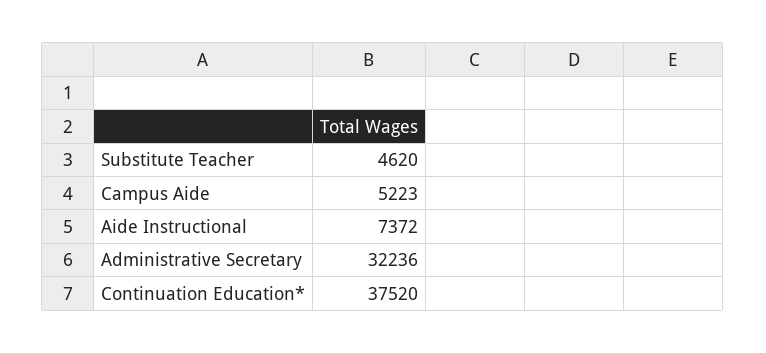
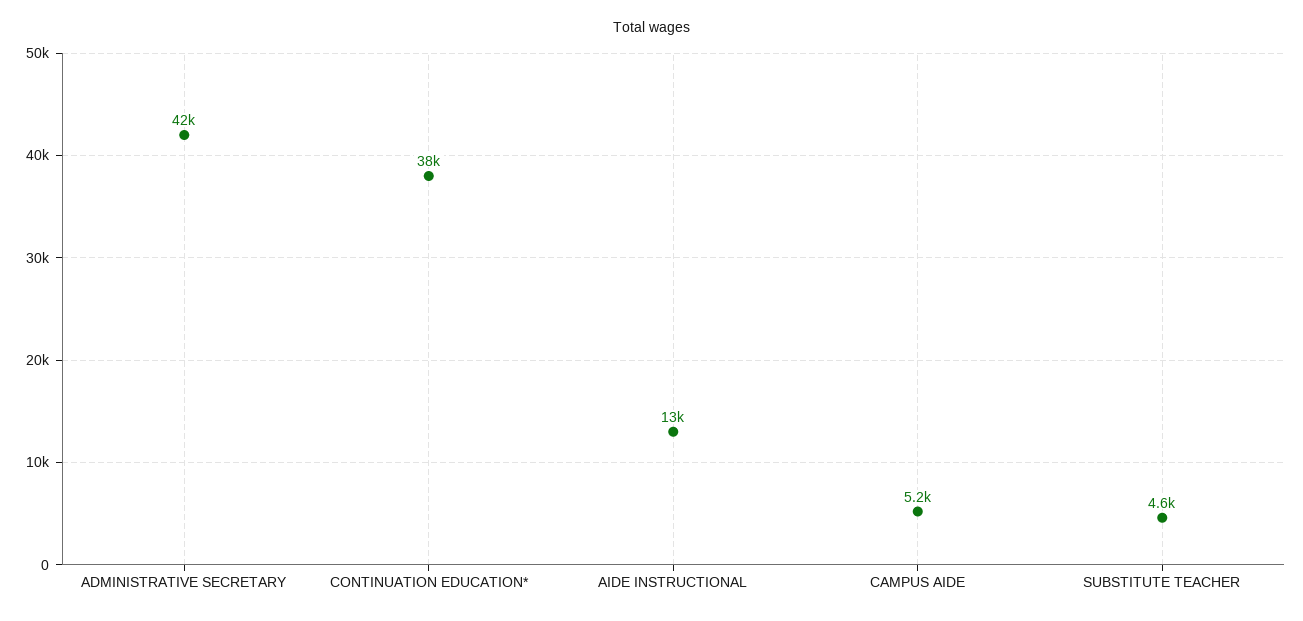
  {
    "Substitute Teacher": 4620,
    "Campus Aide": 5223,
-   "Aide Instructional": 7372,
+   "Aide Instructional": 13000,
-   "Administrative Secretary": 32236,
+   "Administrative Secretary": 42000,
    "Continuation Education*": 37520
  }

